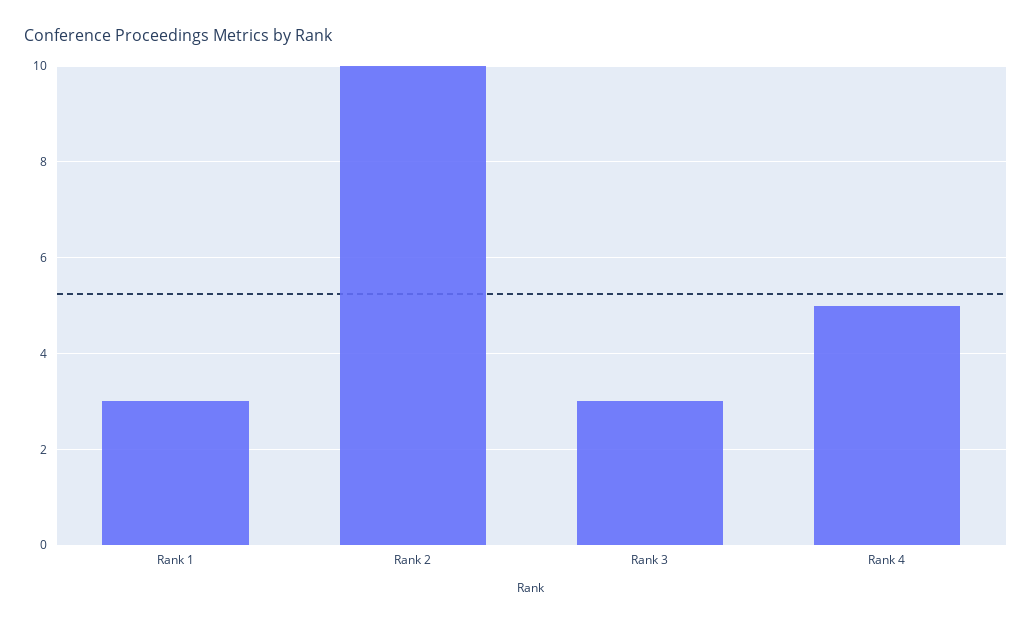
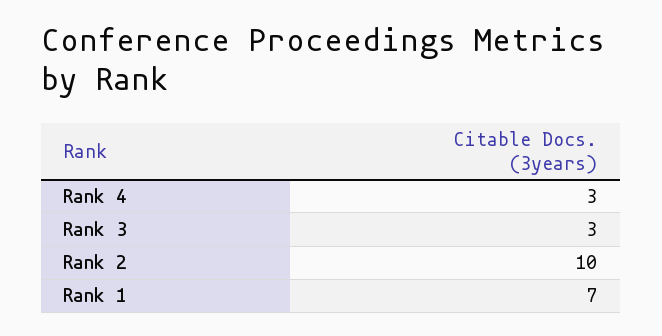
  {
-   "Rank 1": 3,
+   "Rank 1": 7,
    "Rank 2": 10,
    "Rank 3": 3,
-   "Rank 4": 5
+   "Rank 4": 3
  }

